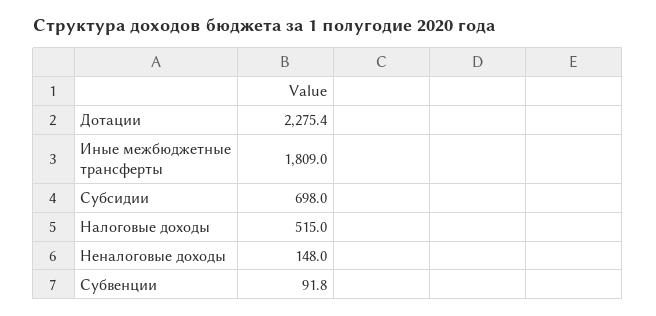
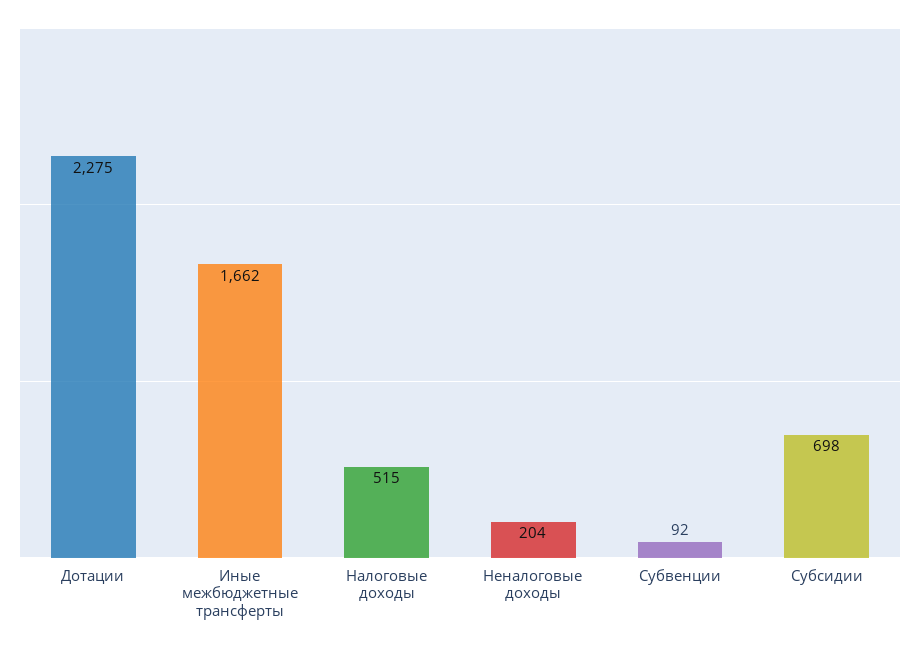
  {
    "Дотации": 2275.4,
-   "Иные межбюджетные трансферты": 1809,
+   "Иные межбюджетные трансферты": 1662,
    "Субсидии": 698,
    "Налоговые доходы": 515,
-   "Неналоговые доходы": 148,
+   "Неналоговые доходы": 204,
    "Субвенции": 91.8
  }

